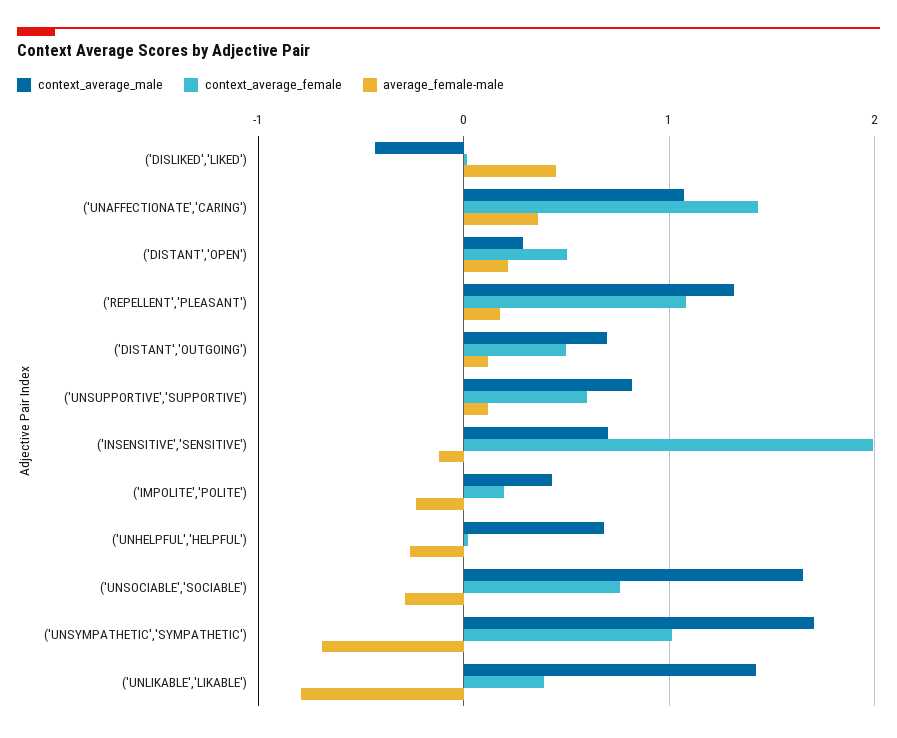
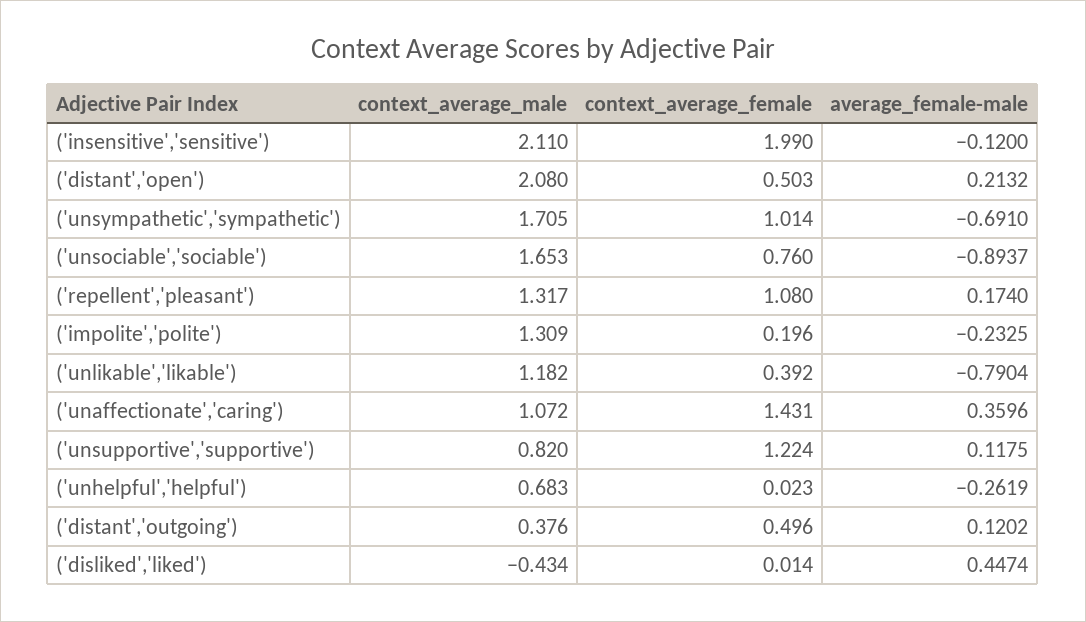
  {
    "context_average_male": {
      "('DISLIKED','LIKED')": -0.434,
      "('UNAFFECTIONATE','CARING')": 1.072,
-     "('DISTANT','OPEN')": 0.3,
+     "('DISTANT','OPEN')": 2.08,
      "('REPELLENT','PLEASANT')": 1.317,
-     "('DISTANT','OUTGOING')": 0.7,
+     "('DISTANT','OUTGOING')": 0.376,
      "('UNSUPPORTIVE','SUPPORTIVE')": 0.82,
-     "('INSENSITIVE','SENSITIVE')": 0.7,
+     "('INSENSITIVE','SENSITIVE')": 2.11,
-     "('IMPOLITE','POLITE')": 0.4,
+     "('IMPOLITE','POLITE')": 1.309,
      "('UNHELPFUL','HELPFUL')": 0.683,
      "('UNSOCIABLE','SOCIABLE')": 1.653,
      "('UNSYMPATHETIC','SYMPATHETIC')": 1.705,
-     "('UNLIKABLE','LIKABLE')": 1.4
+     "('UNLIKABLE','LIKABLE')": 1.182
    },
    "context_average_female": {
      "('DISLIKED','LIKED')": 0.014,
      "('UNAFFECTIONATE','CARING')": 1.431,
      "('DISTANT','OPEN')": 0.503,
      "('REPELLENT','PLEASANT')": 1.08,
      "('DISTANT','OUTGOING')": 0.496,
-     "('UNSUPPORTIVE','SUPPORTIVE')": 0.6,
+     "('UNSUPPORTIVE','SUPPORTIVE')": 1.224,
      "('INSENSITIVE','SENSITIVE')": 1.99,
      "('IMPOLITE','POLITE')": 0.196,
      "('UNHELPFUL','HELPFUL')": 0.023,
      "('UNSOCIABLE','SOCIABLE')": 0.76,
      "('UNSYMPATHETIC','SYMPATHETIC')": 1.014,
      "('UNLIKABLE','LIKABLE')": 0.392
    },
    "average_female-male": {
      "('DISLIKED','LIKED')": 0.4474,
      "('UNAFFECTIONATE','CARING')": 0.3596,
      "('DISTANT','OPEN')": 0.2132,
      "('REPELLENT','PLEASANT')": 0.174,
      "('DISTANT','OUTGOING')": 0.1202,
      "('UNSUPPORTIVE','SUPPORTIVE')": 0.1175,
      "('INSENSITIVE','SENSITIVE')": -0.12,
      "('IMPOLITE','POLITE')": -0.2325,
      "('UNHELPFUL','HELPFUL')": -0.2619,
-     "('UNSOCIABLE','SOCIABLE')": -0.3,
+     "('UNSOCIABLE','SOCIABLE')": -0.8937,
      "('UNSYMPATHETIC','SYMPATHETIC')": -0.691,
      "('UNLIKABLE','LIKABLE')": -0.7904
    }
  }

